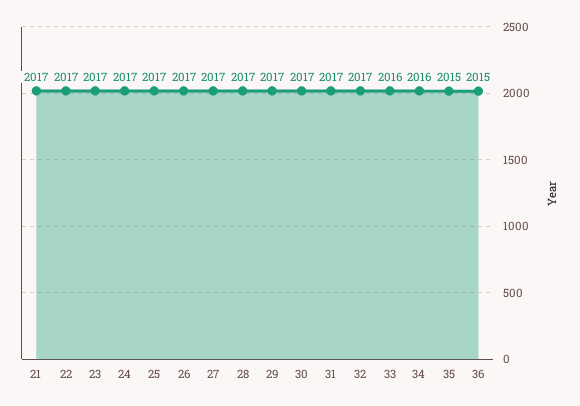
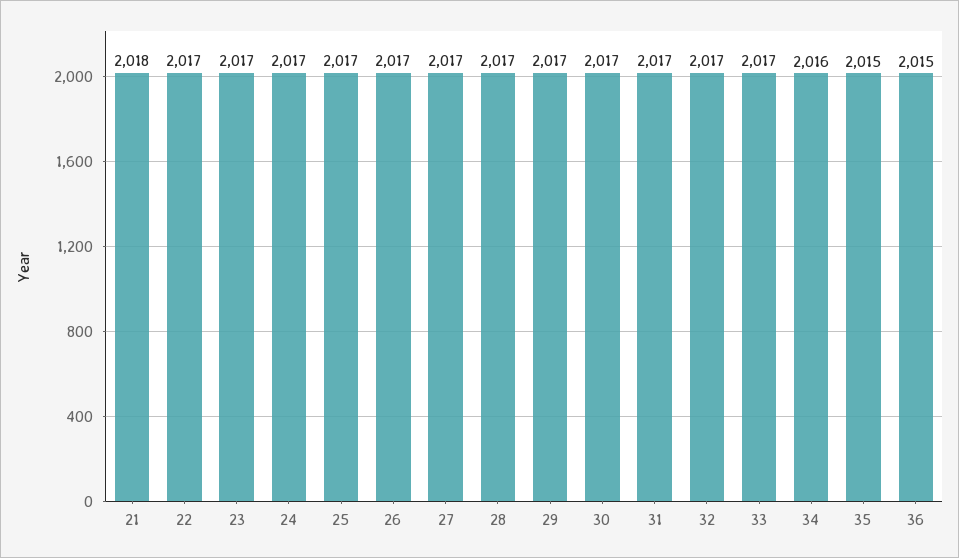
  {
-   "21": 2017,
+   "21": 2018,
    "22": 2017,
    "23": 2017,
    "24": 2017,
    "25": 2017,
    "26": 2017,
    "27": 2017,
    "28": 2017,
    "29": 2017,
    "30": 2017,
    "31": 2017,
    "32": 2017,
-   "33": 2016,
+   "33": 2017,
    "34": 2016,
    "35": 2015,
    "36": 2015
  }

